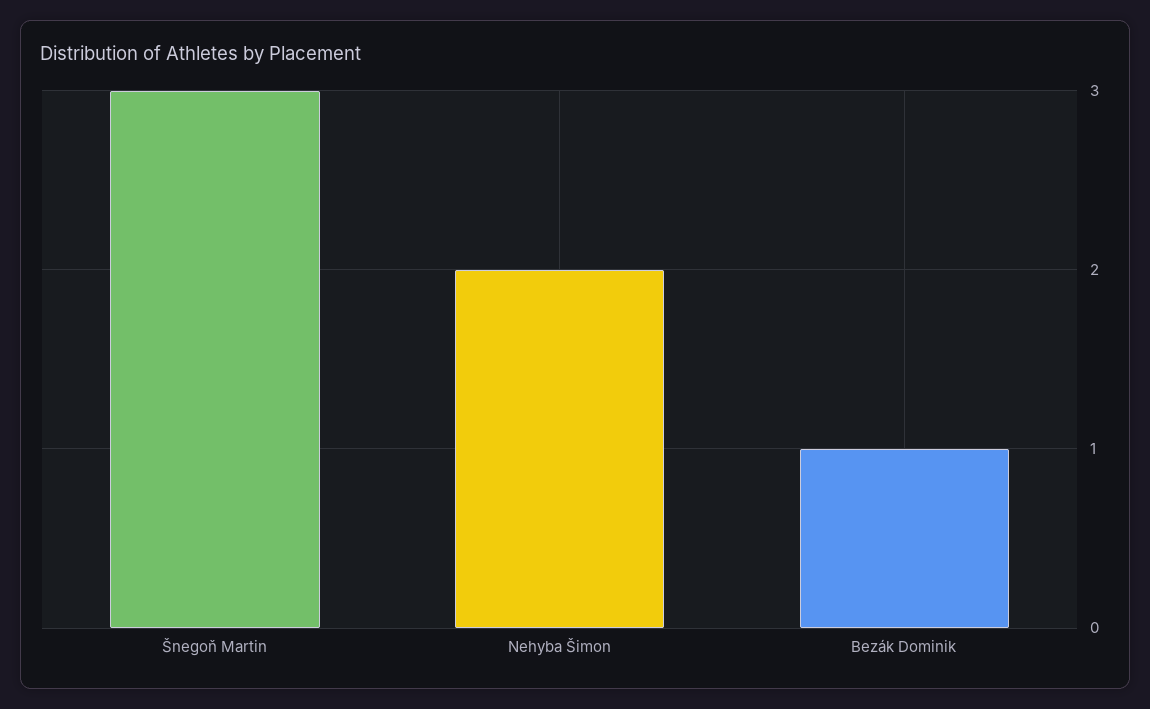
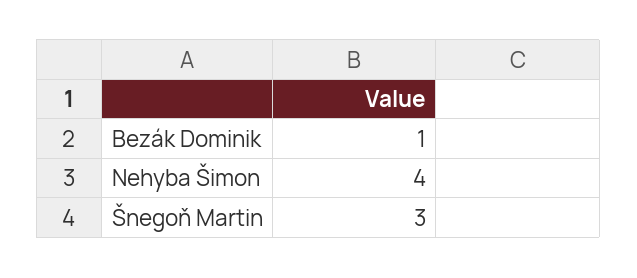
  {
    "Šnegoň Martin": 3,
-   "Nehyba Šimon": 2,
+   "Nehyba Šimon": 4,
    "Bezák Dominik": 1
  }

